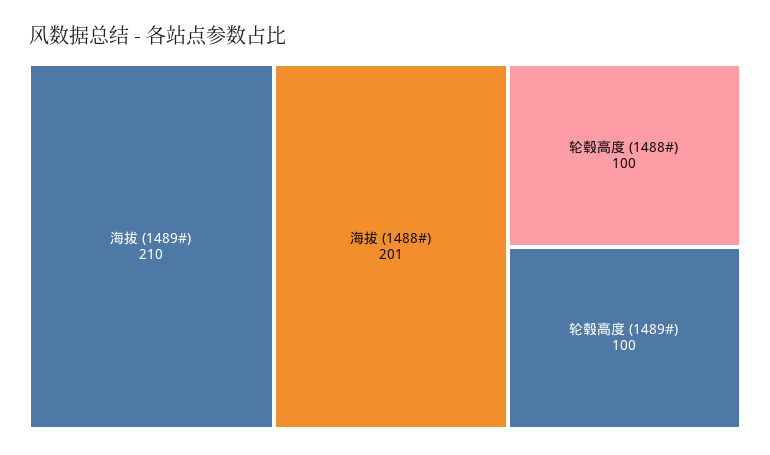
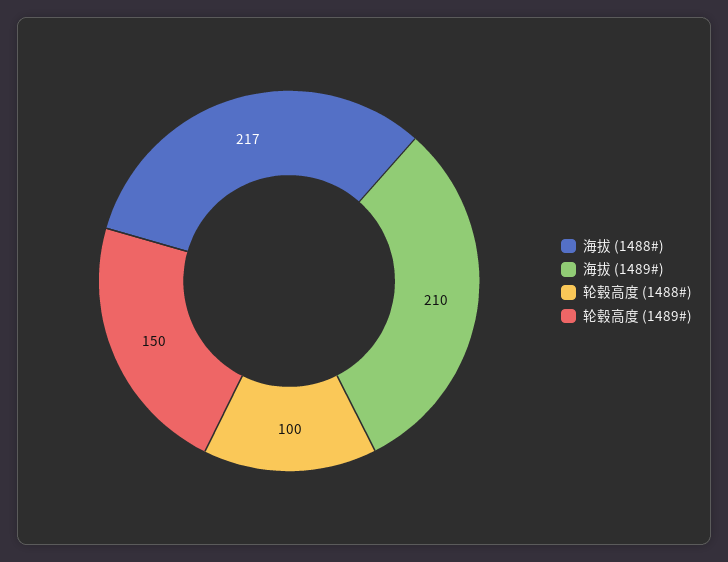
  {
    "海拔 (1489#)": 210,
-   "海拔 (1488#)": 201,
+   "海拔 (1488#)": 217,
    "轮毂高度 (1488#)": 100,
-   "轮毂高度 (1489#)": 100
+   "轮毂高度 (1489#)": 150
  }

